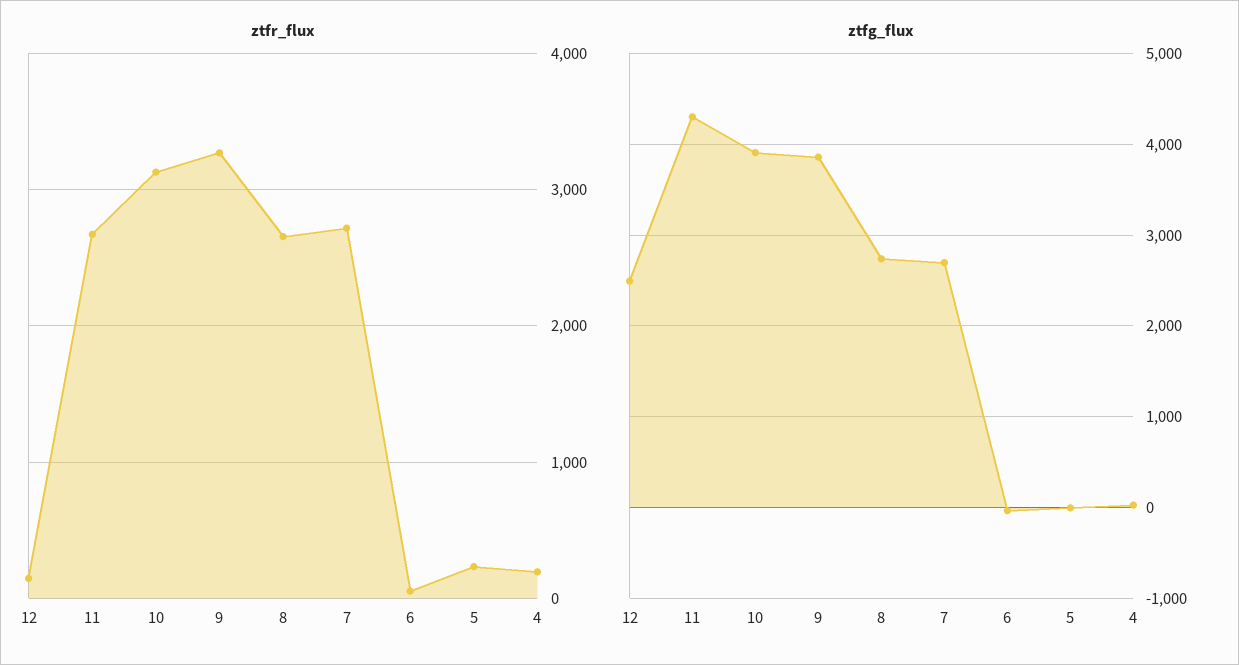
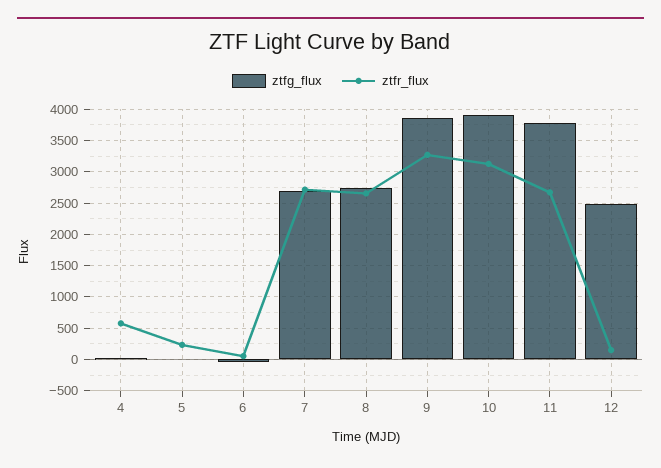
  {
    "ztfr_flux": {
      "12": 100,
      "11": 2700,
      "10": 3100,
      "9": 3300,
      "8": 2700,
      "7": 2700,
      "6": 100,
      "5": 200,
-     "4": 200
+     "4": 600
    },
    "ztfg_flux": {
      "12": 2500,
-     "11": 4300,
+     "11": 3800,
      "10": 3900,
      "9": 3900,
      "8": 2700,
      "7": 2700,
      "6": 0,
      "5": 0,
      "4": 0
    }
  }

